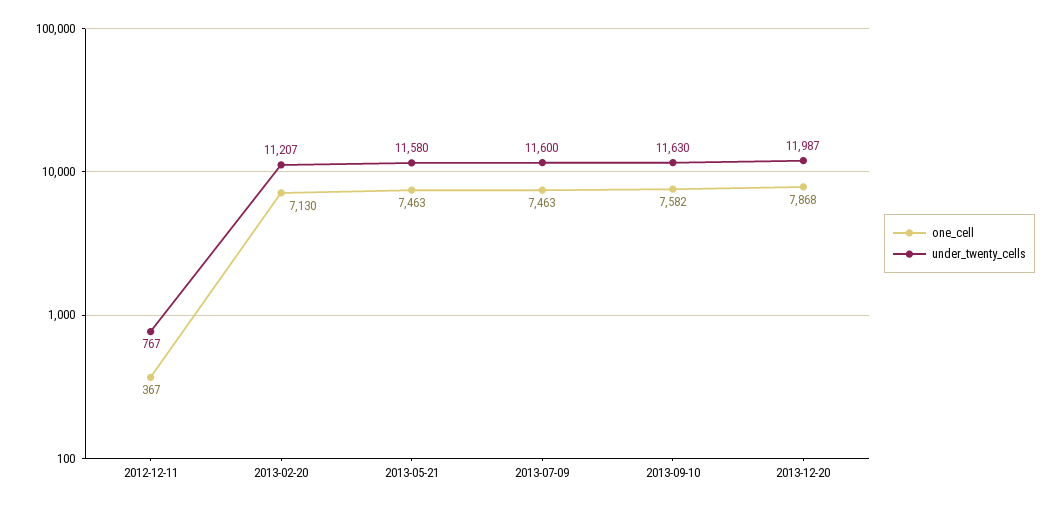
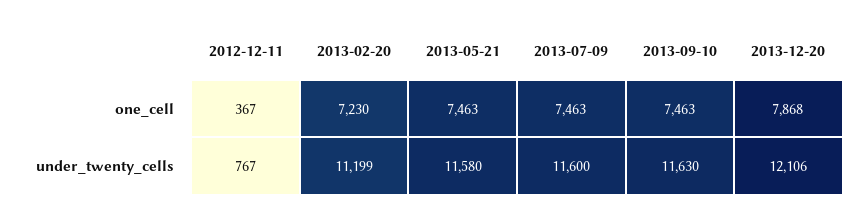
  {
    "one_cell": {
      "2012-12-11": 367,
-     "2013-02-20": 7130,
+     "2013-02-20": 7230,
      "2013-05-21": 7463,
      "2013-07-09": 7463,
-     "2013-09-10": 7582,
+     "2013-09-10": 7463,
      "2013-12-20": 7868
    },
    "under_twenty_cells": {
      "2012-12-11": 767,
-     "2013-02-20": 11207,
+     "2013-02-20": 11199,
      "2013-05-21": 11580,
      "2013-07-09": 11600,
      "2013-09-10": 11630,
-     "2013-12-20": 11987
+     "2013-12-20": 12106
    }
  }

